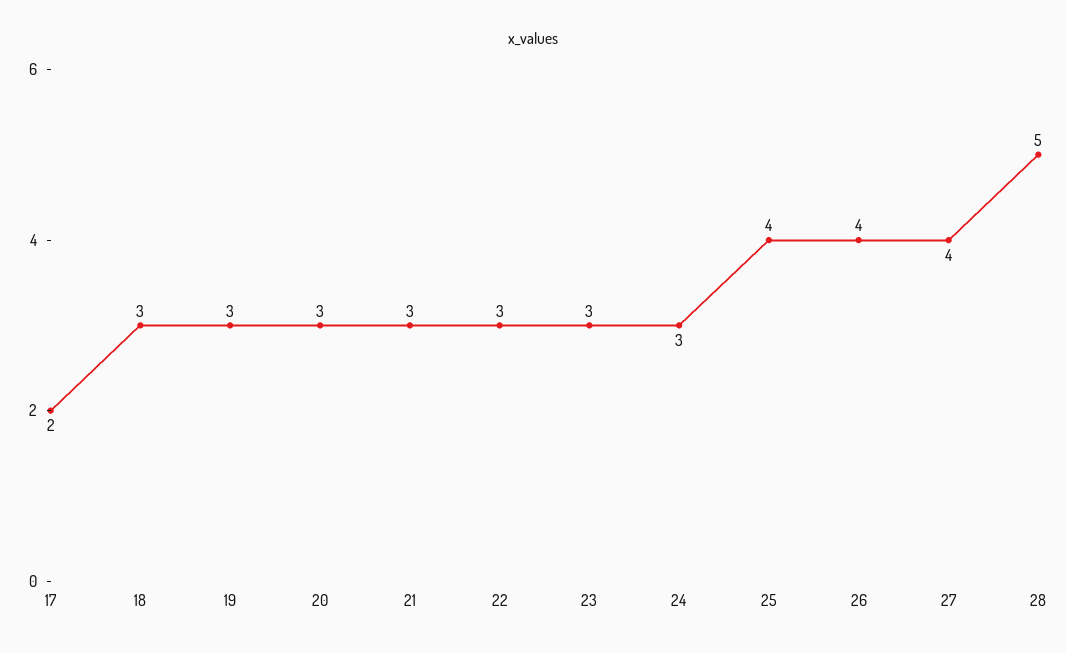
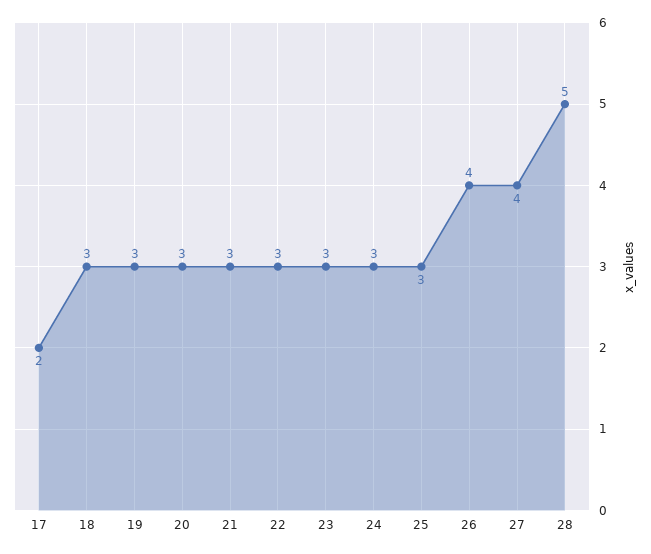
  {
    "17": 2,
    "18": 3,
    "19": 3,
    "20": 3,
    "21": 3,
    "22": 3,
    "23": 3,
    "24": 3,
-   "25": 4,
+   "25": 3,
    "26": 4,
    "27": 4,
    "28": 5
  }

